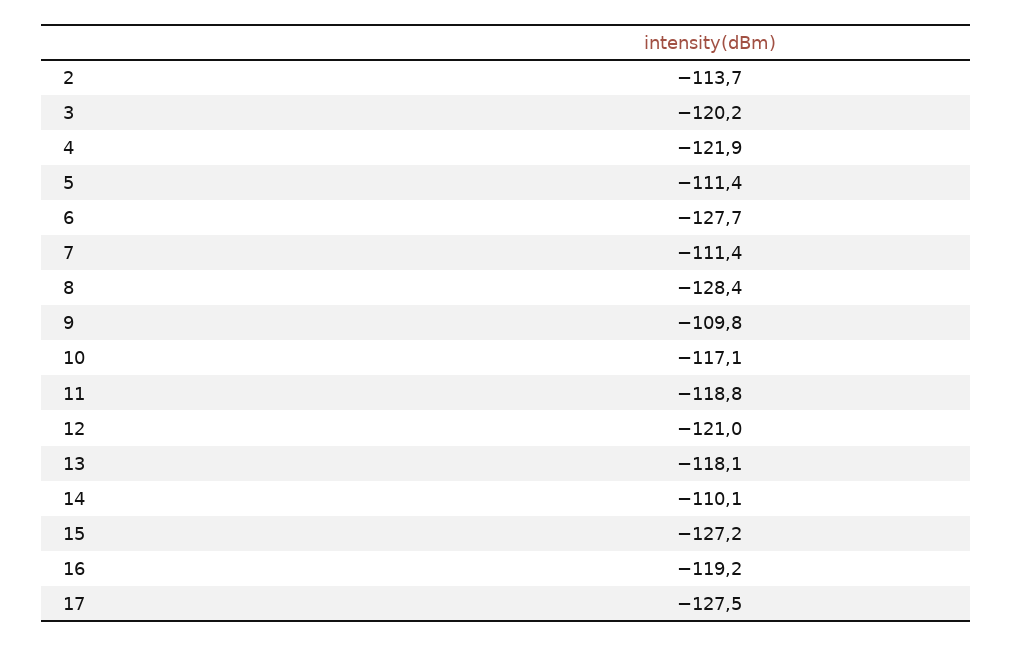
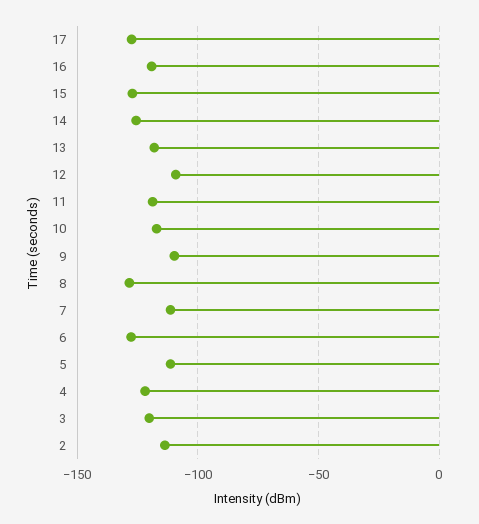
  {
    "2": -113.7,
    "3": -120.2,
    "4": -121.9,
    "5": -111.4,
    "6": -127.7,
    "7": -111.4,
    "8": -128.4,
    "9": -109.8,
    "10": -117.1,
    "11": -118.8,
-   "12": -121,
+   "12": -110,
    "13": -118.1,
-   "14": -110.1,
+   "14": -125,
    "15": -127.2,
    "16": -119.2,
    "17": -127.5
  }

